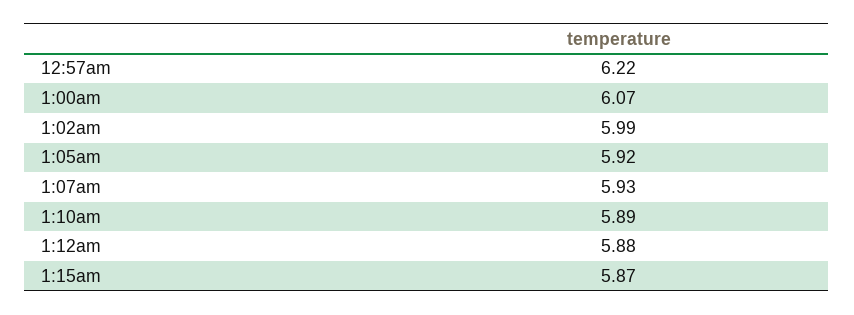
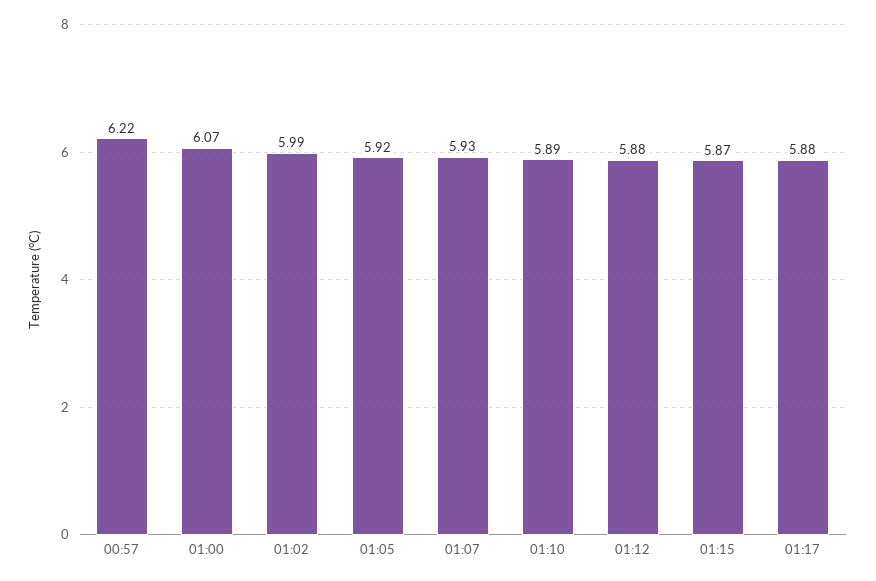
  {
    "12:57am": 6.22,
    "1:00am": 6.07,
    "1:02am": 5.99,
    "1:05am": 5.92,
    "1:07am": 5.93,
    "1:10am": 5.89,
    "1:12am": 5.88,
-   "1:15am": 5.87
+   "1:15am": 5.87,
+   "01:17": 5.88
  }

